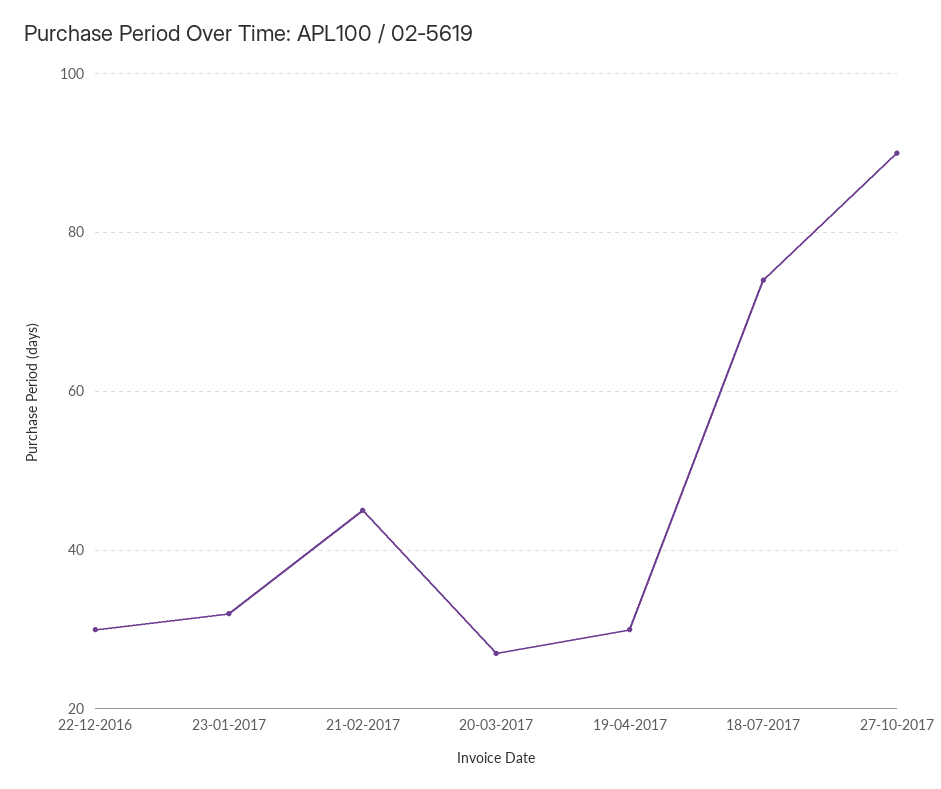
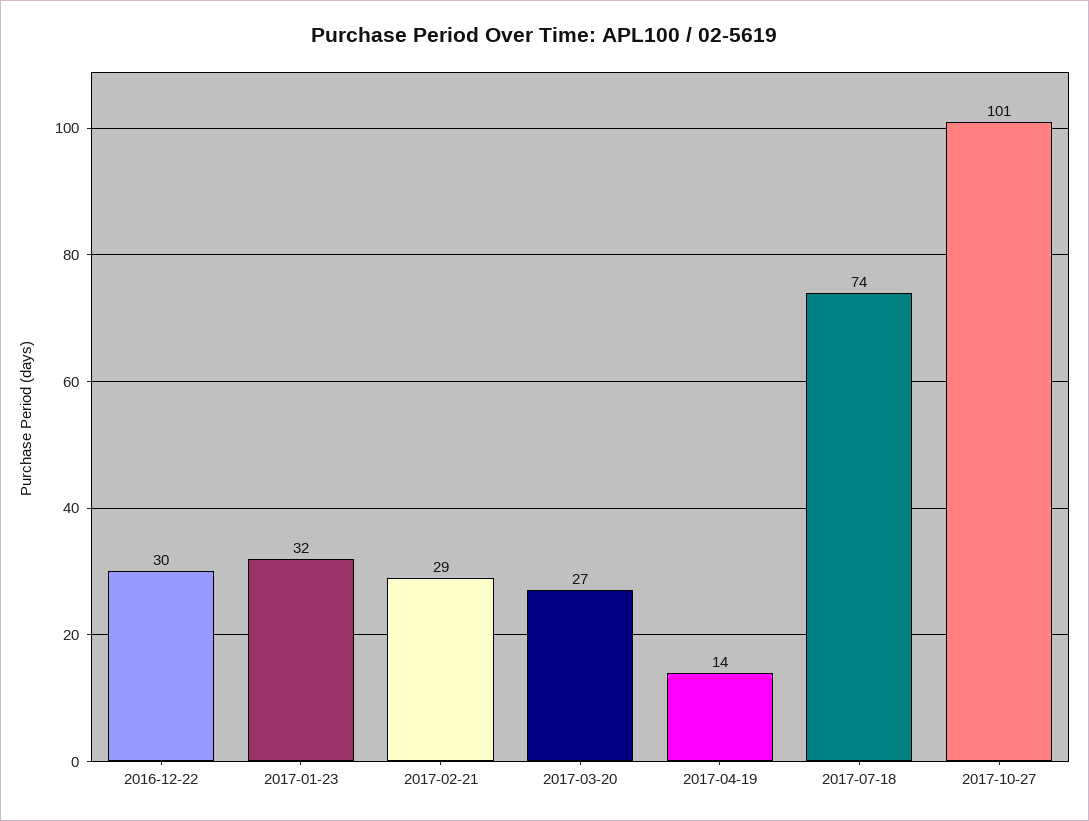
  {
    "22-12-2016": 30,
    "23-01-2017": 32,
-   "21-02-2017": 45,
+   "21-02-2017": 29,
    "20-03-2017": 27,
-   "19-04-2017": 30,
+   "19-04-2017": 14,
    "18-07-2017": 74,
-   "27-10-2017": 90
+   "27-10-2017": 101
  }

